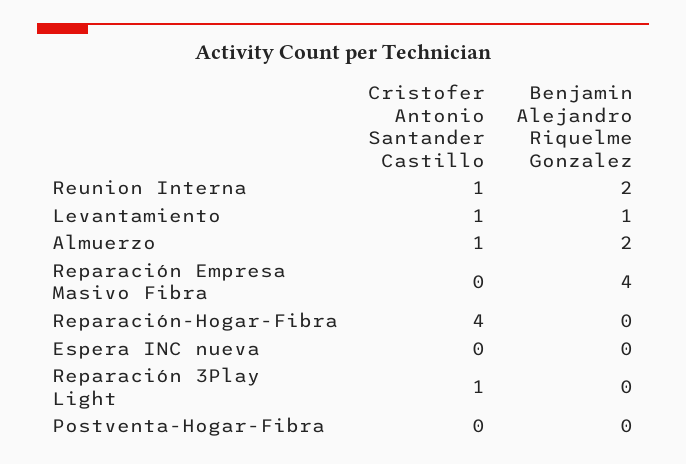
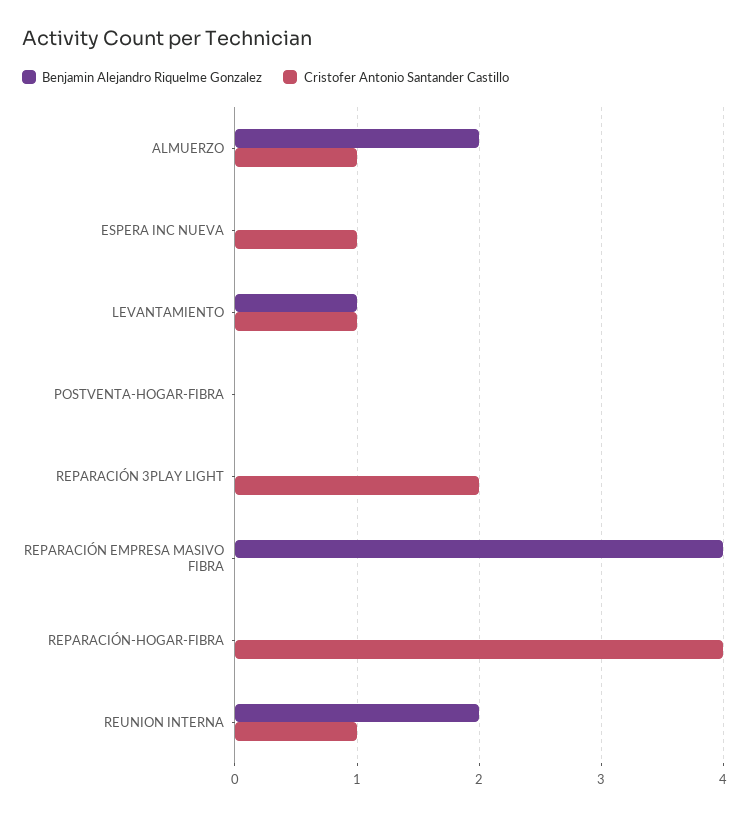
  {
    "Cristofer Antonio Santander Castillo": {
      "Reunion Interna": 1,
      "Levantamiento": 1,
      "Almuerzo": 1,
      "Reparación Empresa Masivo Fibra": 0,
      "Reparación-Hogar-Fibra": 4,
-     "Espera INC nueva": 0,
+     "Espera INC nueva": 1,
-     "Reparación 3Play Light": 1,
+     "Reparación 3Play Light": 2,
      "Postventa-Hogar-Fibra": 0
    },
    "Benjamin Alejandro Riquelme Gonzalez": {
      "Reunion Interna": 2,
      "Levantamiento": 1,
      "Almuerzo": 2,
      "Reparación Empresa Masivo Fibra": 4,
      "Reparación-Hogar-Fibra": 0,
      "Espera INC nueva": 0,
      "Reparación 3Play Light": 0,
      "Postventa-Hogar-Fibra": 0
    }
  }

